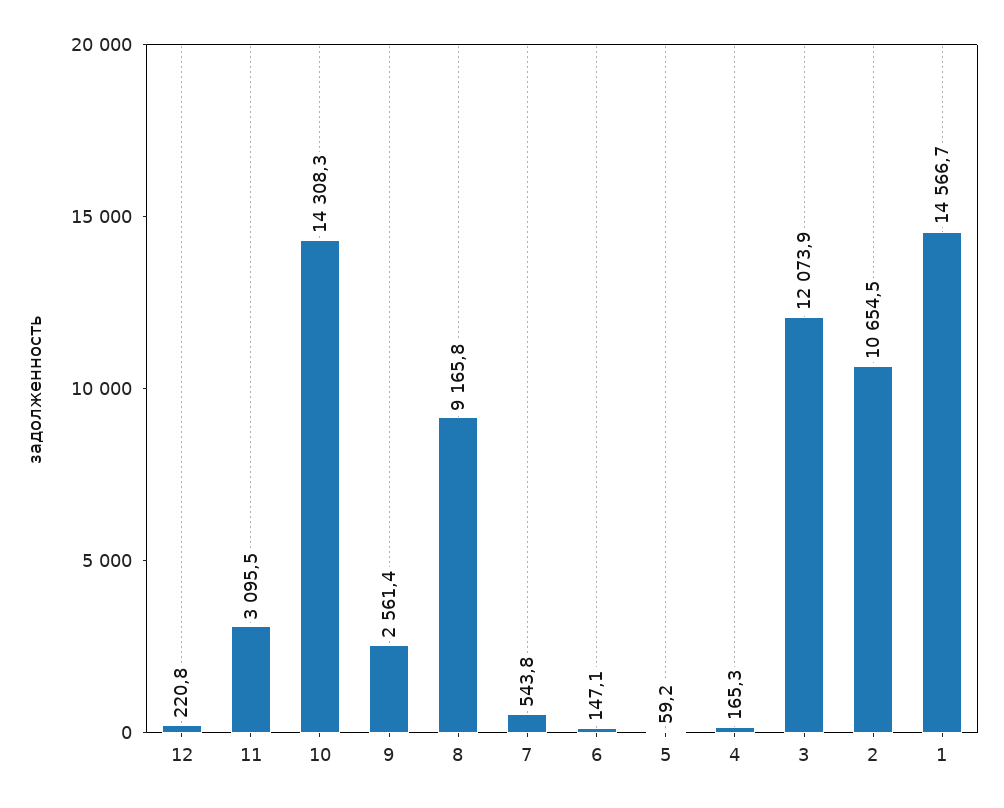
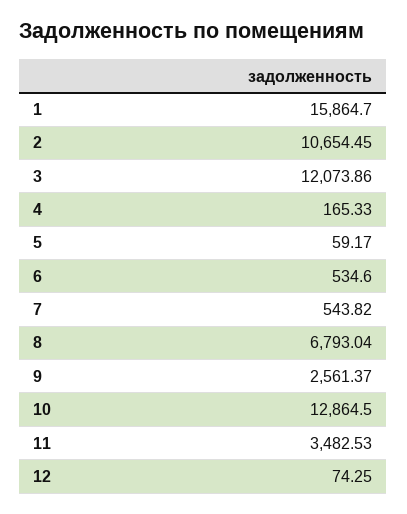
  {
-   "12": 220.8,
+   "12": 74.25,
-   "11": 3095.5,
+   "11": 3482.53,
-   "10": 14308.3,
+   "10": 12864.5,
    "9": 2561.37,
-   "8": 9165.8,
+   "8": 6793.04,
    "7": 543.82,
-   "6": 147.1,
+   "6": 534.6,
    "5": 59.17,
    "4": 165.33,
    "3": 12073.86,
    "2": 10654.45,
-   "1": 14566.7
+   "1": 15864.7
  }

